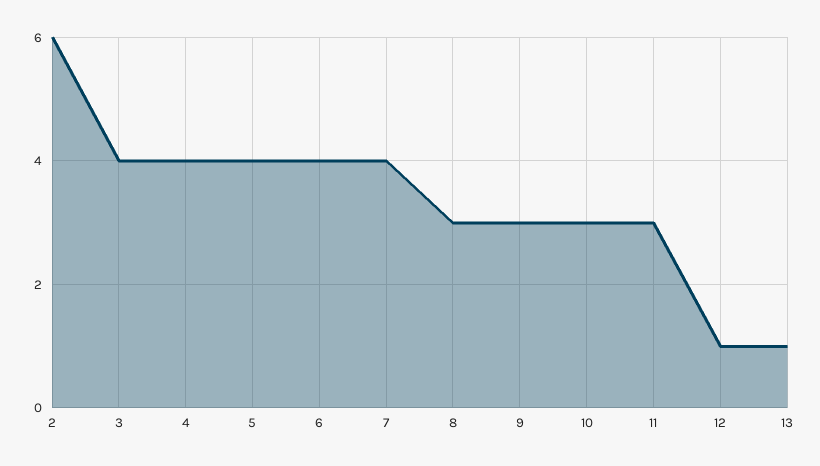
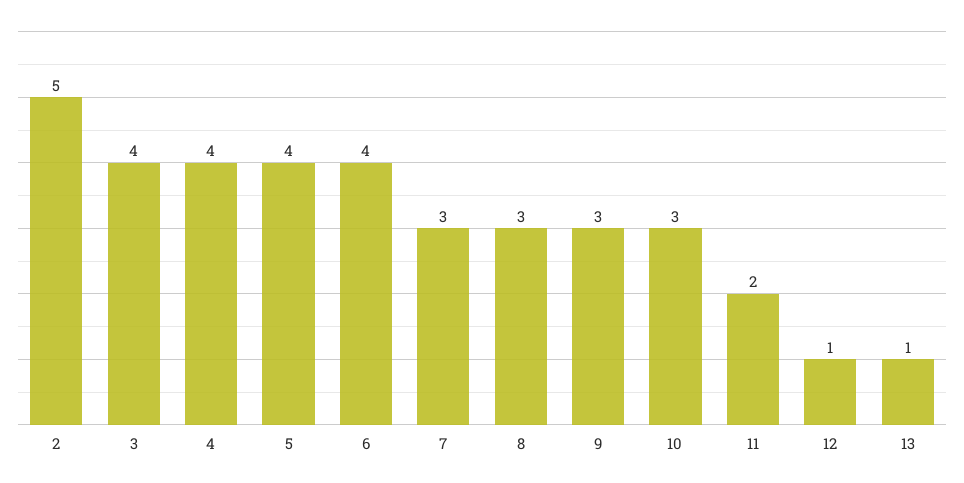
  {
-   "2": 6,
+   "2": 5,
    "3": 4,
    "4": 4,
    "5": 4,
    "6": 4,
-   "7": 4,
+   "7": 3,
    "8": 3,
    "9": 3,
    "10": 3,
-   "11": 3,
+   "11": 2,
    "12": 1,
    "13": 1
  }

